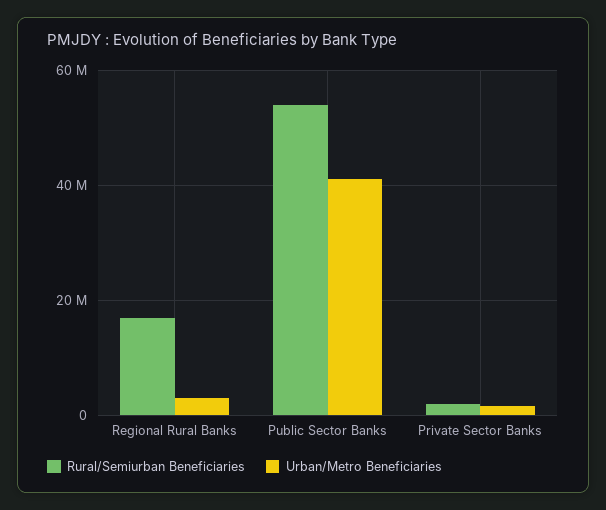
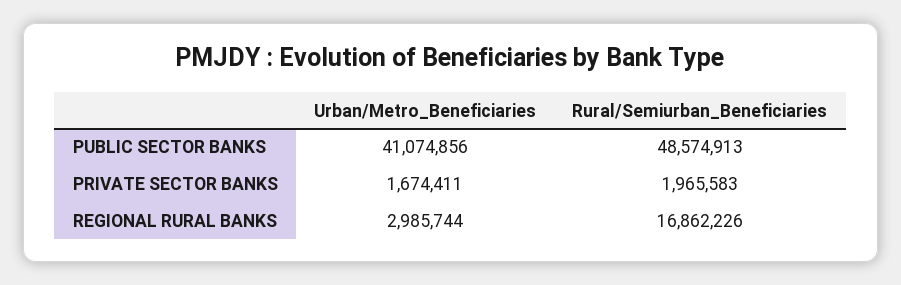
  {
    "Rural/Semiurban Beneficiaries": {
      "Regional Rural Banks": 16862226,
-     "Public Sector Banks": 54000000,
+     "Public Sector Banks": 48574913,
      "Private Sector Banks": 1965583
    },
    "Urban/Metro Beneficiaries": {
      "Regional Rural Banks": 2985744,
      "Public Sector Banks": 41074856,
      "Private Sector Banks": 1674411
    }
  }

